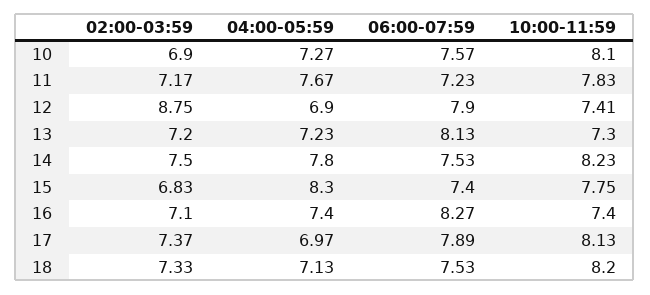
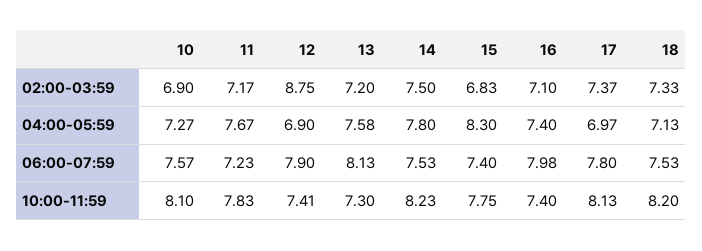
  {
    "02:00-03:59": {
      "10": 6.9,
      "11": 7.17,
      "12": 8.75,
      "13": 7.2,
      "14": 7.5,
      "15": 6.83,
      "16": 7.1,
      "17": 7.37,
      "18": 7.33
    },
    "04:00-05:59": {
      "10": 7.27,
      "11": 7.67,
      "12": 6.9,
-     "13": 7.23,
+     "13": 7.58,
      "14": 7.8,
      "15": 8.3,
      "16": 7.4,
      "17": 6.97,
      "18": 7.13
    },
    "06:00-07:59": {
      "10": 7.57,
      "11": 7.23,
      "12": 7.9,
      "13": 8.13,
      "14": 7.53,
      "15": 7.4,
-     "16": 8.27,
+     "16": 7.98,
-     "17": 7.89,
+     "17": 7.8,
      "18": 7.53
    },
    "10:00-11:59": {
      "10": 8.1,
      "11": 7.83,
      "12": 7.41,
      "13": 7.3,
      "14": 8.23,
      "15": 7.75,
      "16": 7.4,
      "17": 8.13,
      "18": 8.2
    }
  }

